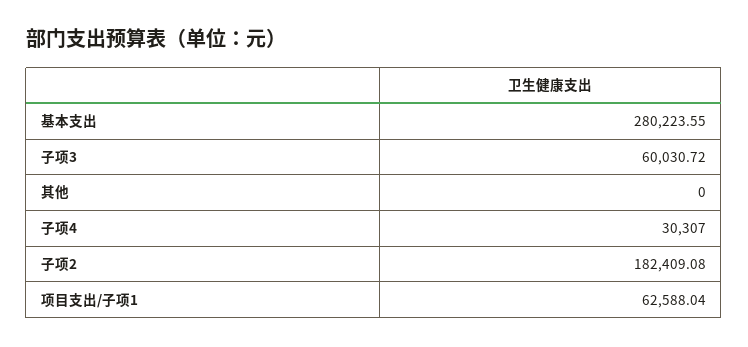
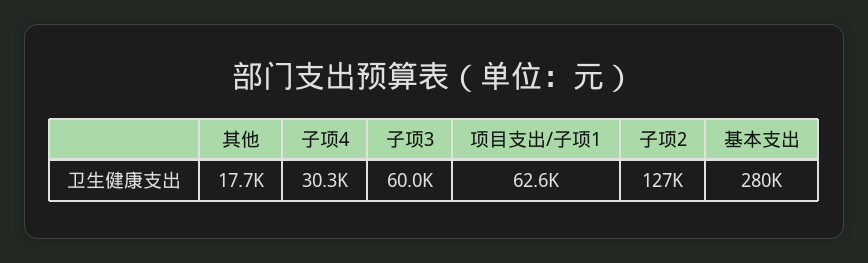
  {
    "基本支出": 280223.55,
    "子项3": 60030.72,
-   "其他": 0,
+   "其他": 17700,
    "子项4": 30307,
-   "子项2": 182409.08,
+   "子项2": 127000,
    "项目支出/子项1": 62588.04
  }

